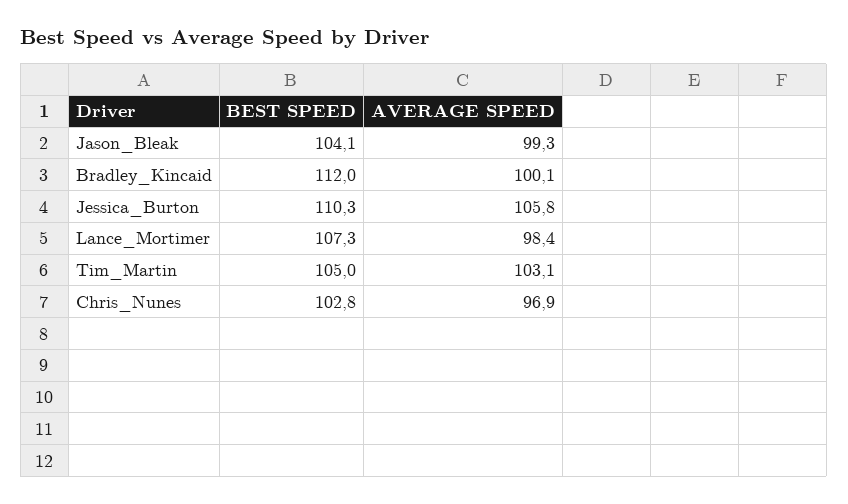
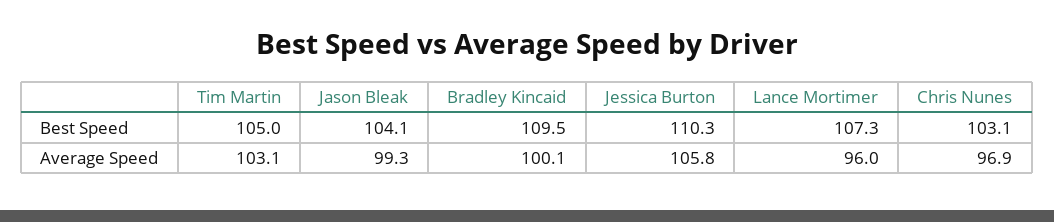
  {
    "BEST SPEED": {
      "Jason_Bleak": 104.1,
-     "Bradley_Kincaid": 112,
+     "Bradley_Kincaid": 109.5,
      "Jessica_Burton": 110.3,
      "Lance_Mortimer": 107.3,
      "Tim_Martin": 105,
-     "Chris_Nunes": 102.8
+     "Chris_Nunes": 103.1
    },
    "AVERAGE SPEED": {
      "Jason_Bleak": 99.3,
      "Bradley_Kincaid": 100.1,
      "Jessica_Burton": 105.8,
-     "Lance_Mortimer": 98.4,
+     "Lance_Mortimer": 96,
      "Tim_Martin": 103.1,
      "Chris_Nunes": 96.9
    }
  }

